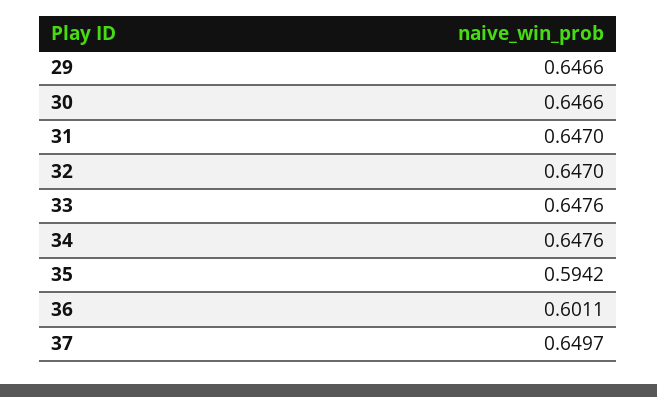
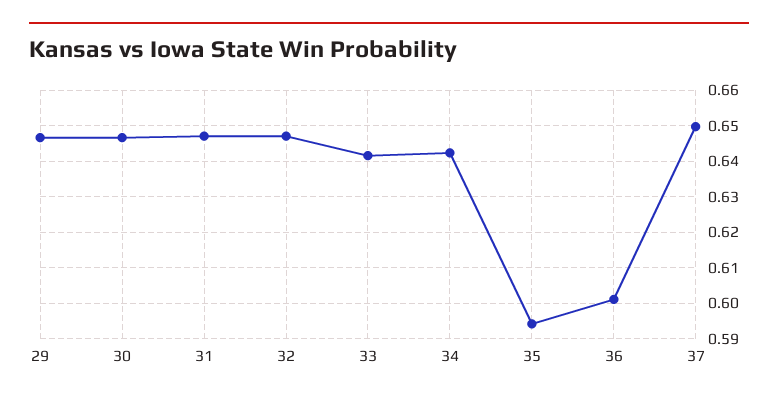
  {
    "29": 0.6466,
    "30": 0.6466,
    "31": 0.647,
    "32": 0.647,
-   "33": 0.6476,
+   "33": 0.642,
-   "34": 0.6476,
+   "34": 0.642,
    "35": 0.5942,
    "36": 0.6011,
    "37": 0.6497
  }

